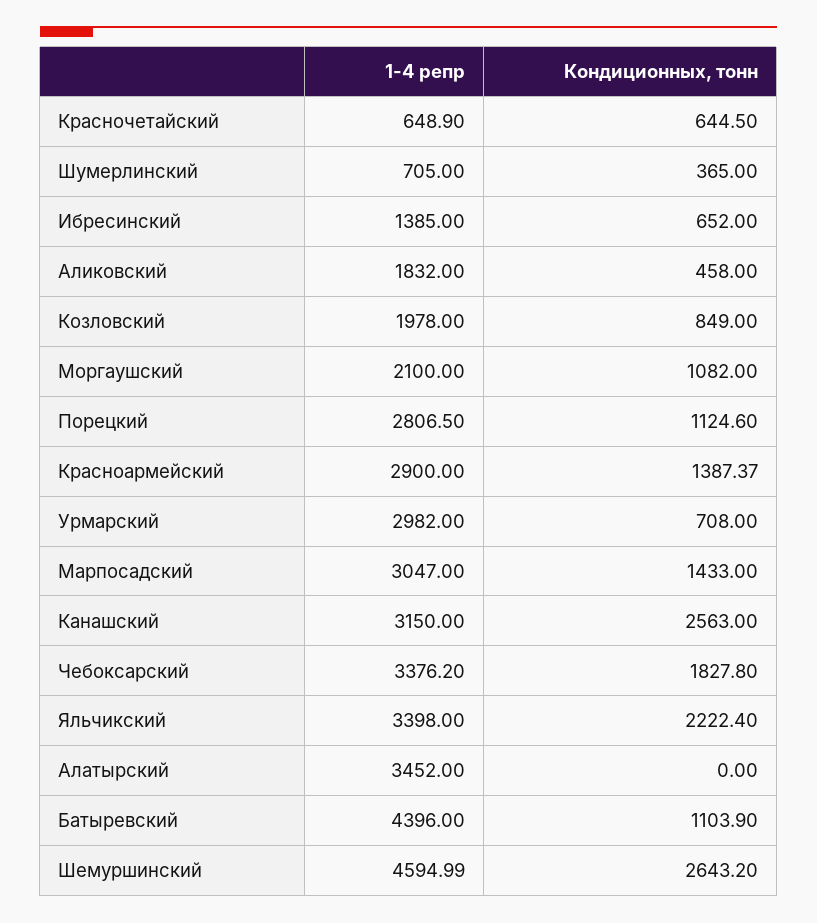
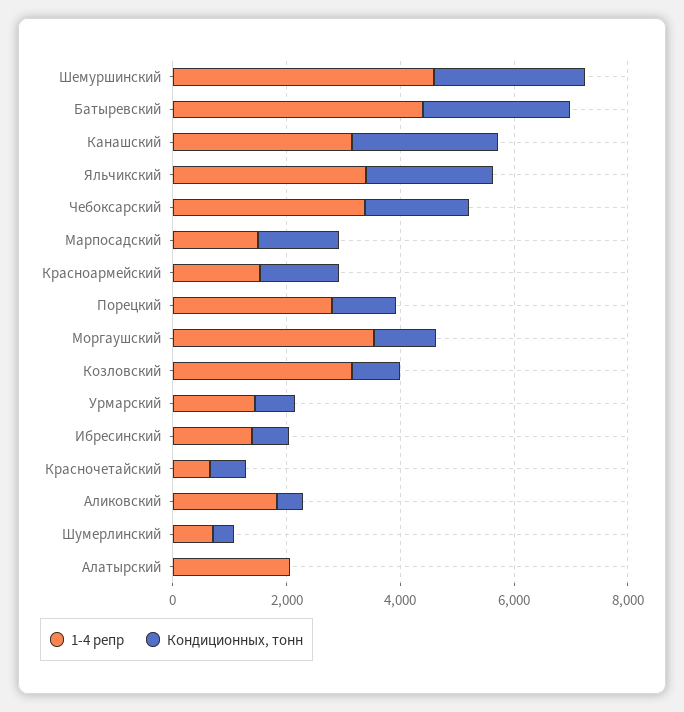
  {
    "1-4 репр": {
      "Красночетайский": 648.9,
      "Шумерлинский": 705,
      "Ибресинский": 1385,
      "Аликовский": 1832,
-     "Козловский": 1978,
+     "Козловский": 3000,
-     "Моргаушский": 2100,
+     "Моргаушский": 3500,
      "Порецкий": 2806.5,
-     "Красноармейский": 2900,
+     "Красноармейский": 1500,
-     "Урмарский": 2982,
+     "Урмарский": 1500,
-     "Марпосадский": 3047,
+     "Марпосадский": 1500,
      "Канашский": 3150,
      "Чебоксарский": 3376.2,
      "Яльчикский": 3398,
-     "Алатырский": 3452,
+     "Алатырский": 2000,
      "Батыревский": 4396,
      "Шемуршинский": 4594.99
    },
    "Кондиционных, тонн": {
      "Красночетайский": 644.5,
      "Шумерлинский": 365,
      "Ибресинский": 652,
      "Аликовский": 458,
      "Козловский": 849,
      "Моргаушский": 1082,
      "Порецкий": 1124.6,
      "Красноармейский": 1387.37,
      "Урмарский": 708,
      "Марпосадский": 1433,
      "Канашский": 2563,
      "Чебоксарский": 1827.8,
      "Яльчикский": 2222.4,
      "Алатырский": 0,
-     "Батыревский": 1103.9,
+     "Батыревский": 2500,
      "Шемуршинский": 2643.2
    }
  }

